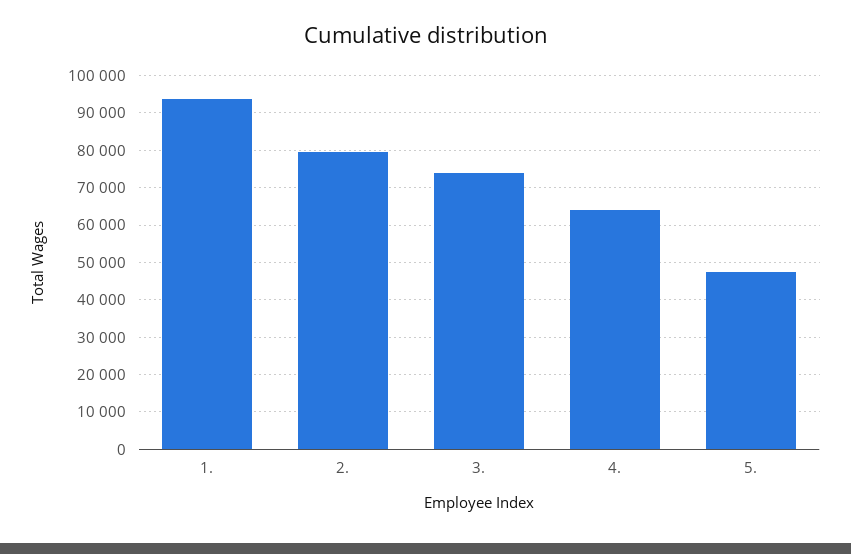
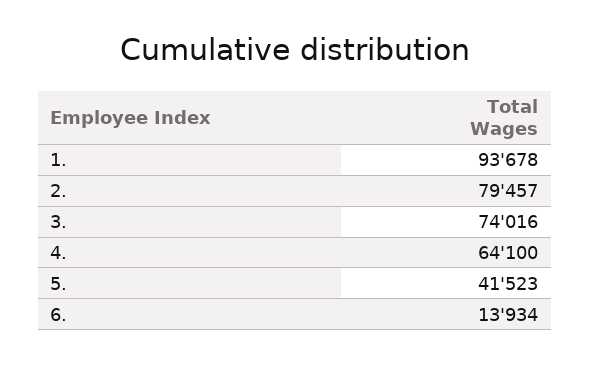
  {
    "1.": 93678,
    "2.": 79457,
    "3.": 74016,
    "4.": 64100,
-   "5.": 48000
+   "5.": 41523,
+   "6.": 13934
  }

